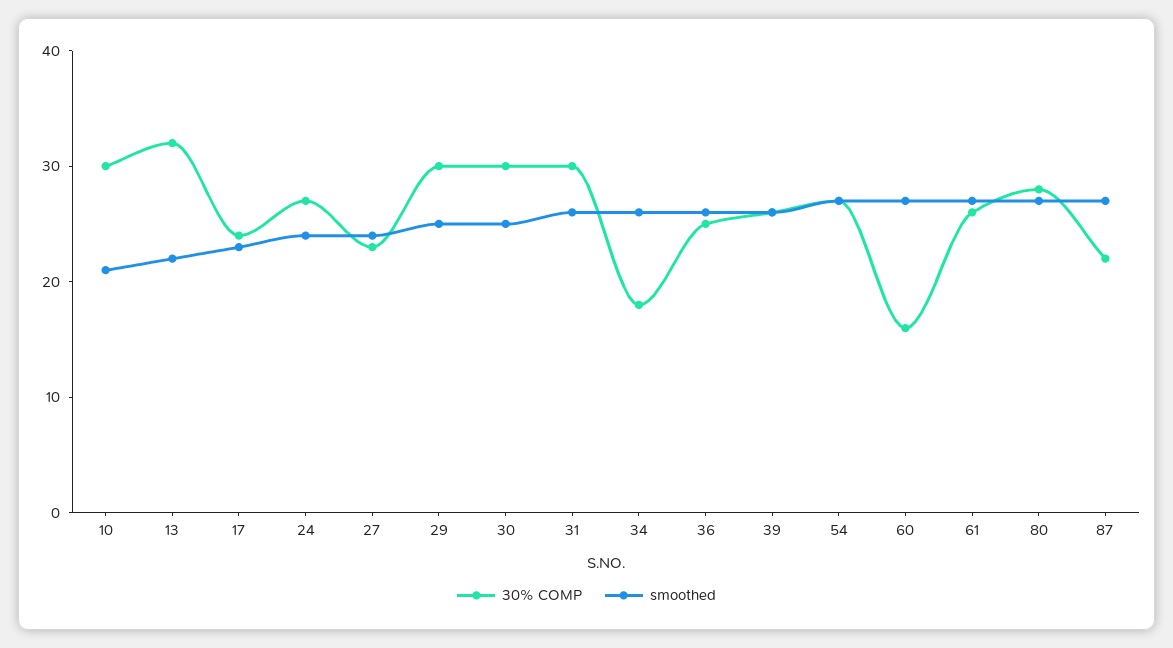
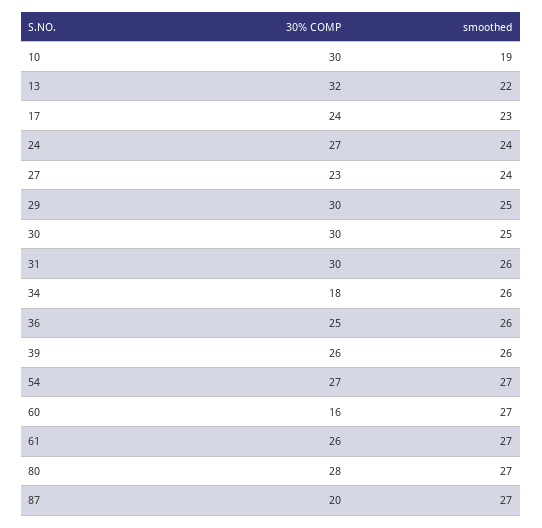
  {
    "30% COMP": {
      "10": 30,
      "13": 32,
      "17": 24,
      "24": 27,
      "27": 23,
      "29": 30,
      "30": 30,
      "31": 30,
      "34": 18,
      "36": 25,
      "39": 26,
      "54": 27,
      "60": 16,
      "61": 26,
      "80": 28,
-     "87": 22
+     "87": 20
    },
    "smoothed": {
-     "10": 21,
+     "10": 19,
      "13": 22,
      "17": 23,
      "24": 24,
      "27": 24,
      "29": 25,
      "30": 25,
      "31": 26,
      "34": 26,
      "36": 26,
      "39": 26,
      "54": 27,
      "60": 27,
      "61": 27,
      "80": 27,
      "87": 27
    }
  }

